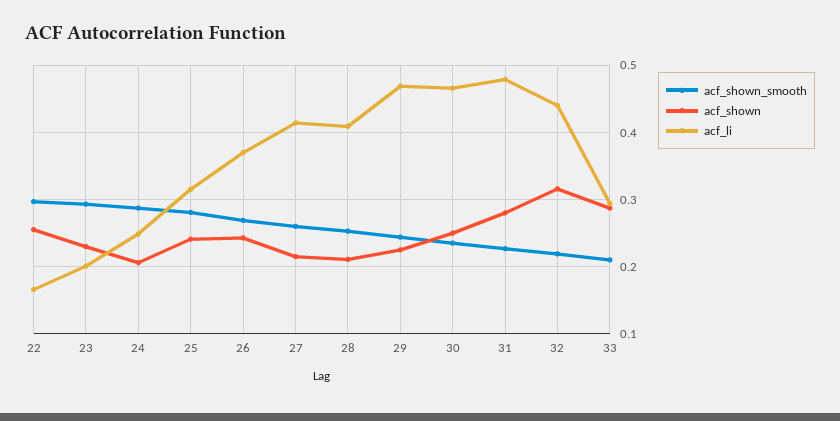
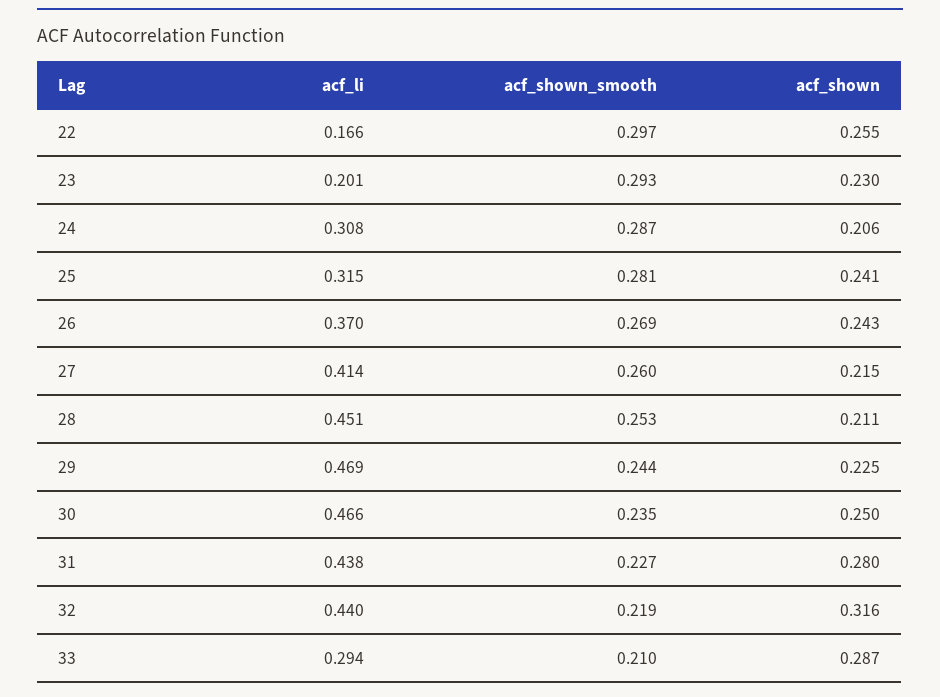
  {
    "acf_shown_smooth": {
      "22": 0.297,
      "23": 0.293,
      "24": 0.287,
      "25": 0.281,
      "26": 0.269,
      "27": 0.26,
      "28": 0.253,
      "29": 0.244,
      "30": 0.235,
      "31": 0.227,
      "32": 0.219,
      "33": 0.21
    },
    "acf_shown": {
      "22": 0.255,
      "23": 0.23,
      "24": 0.206,
      "25": 0.241,
      "26": 0.243,
      "27": 0.215,
      "28": 0.211,
      "29": 0.225,
      "30": 0.25,
      "31": 0.28,
      "32": 0.316,
      "33": 0.287
    },
    "acf_li": {
      "22": 0.166,
      "23": 0.201,
-     "24": 0.25,
+     "24": 0.308,
      "25": 0.315,
      "26": 0.37,
      "27": 0.414,
-     "28": 0.41,
+     "28": 0.451,
      "29": 0.469,
      "30": 0.466,
-     "31": 0.48,
+     "31": 0.438,
      "32": 0.44,
      "33": 0.294
    }
  }

